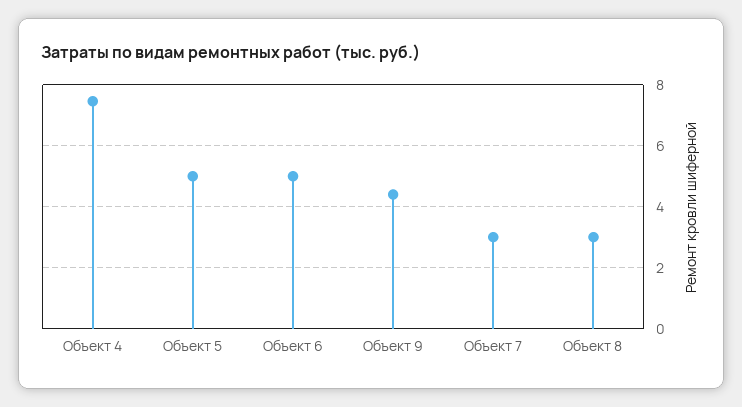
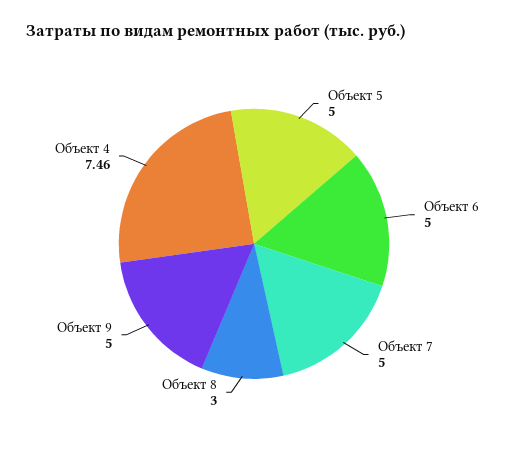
  {
    "Объект 4": 7.46,
    "Объект 5": 5,
    "Объект 6": 5,
-   "Объект 9": 4.4,
+   "Объект 9": 5,
-   "Объект 7": 3,
+   "Объект 7": 5,
    "Объект 8": 3
  }

